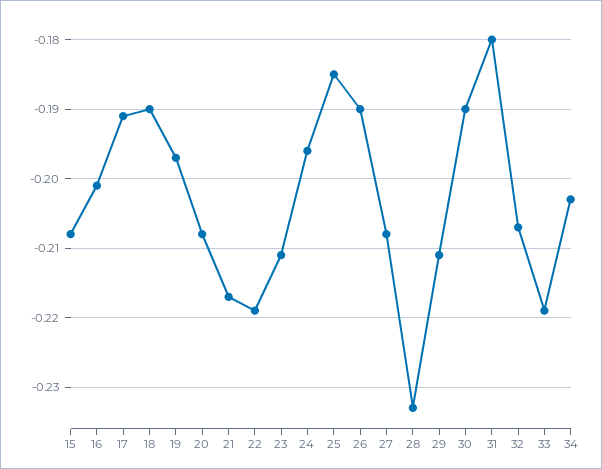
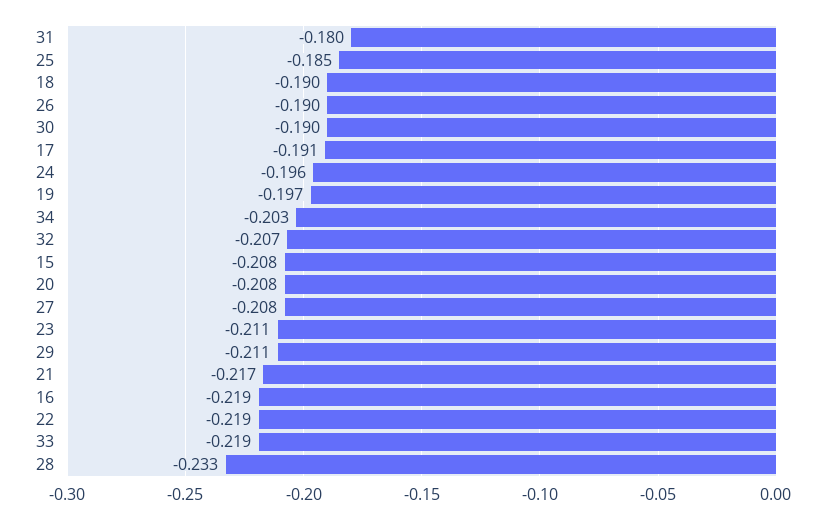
  {
    "15": -0.208,
-   "16": -0.201,
+   "16": -0.219,
    "17": -0.191,
    "18": -0.19,
    "19": -0.197,
    "20": -0.208,
    "21": -0.217,
    "22": -0.219,
    "23": -0.211,
    "24": -0.196,
    "25": -0.185,
    "26": -0.19,
    "27": -0.208,
    "28": -0.233,
    "29": -0.211,
    "30": -0.19,
    "31": -0.18,
    "32": -0.207,
    "33": -0.219,
    "34": -0.203
  }

